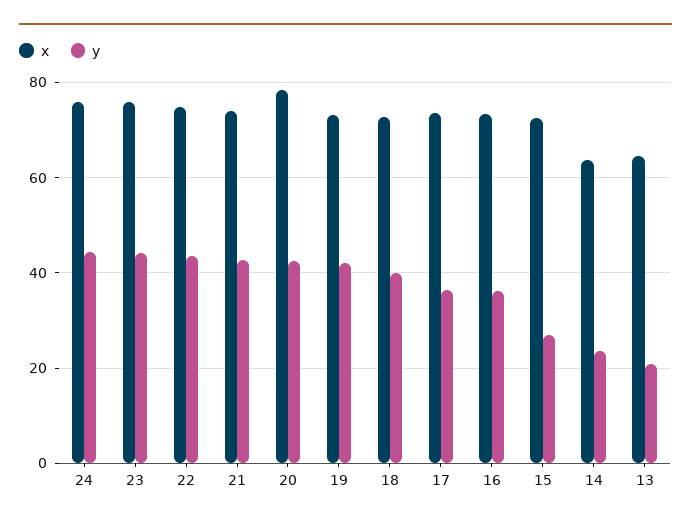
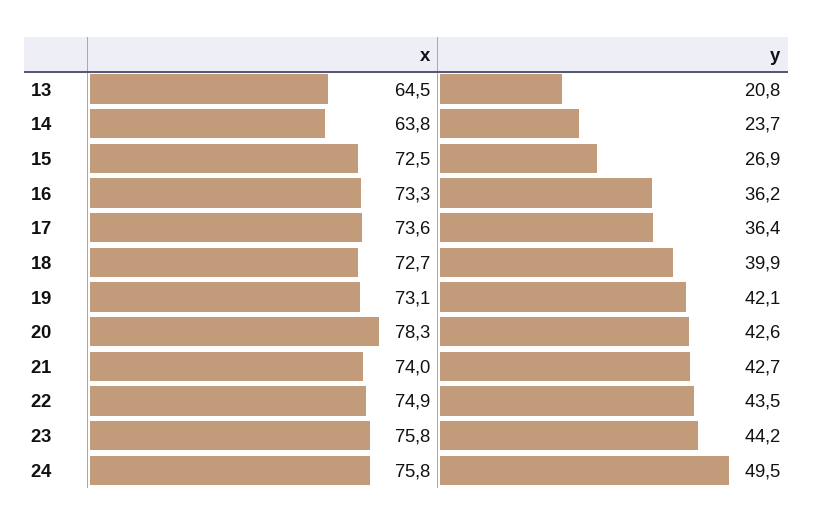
  {
    "x": {
      "24": 75.8,
      "23": 75.8,
      "22": 74.9,
      "21": 74,
      "20": 78.3,
      "19": 73.1,
      "18": 72.7,
      "17": 73.6,
      "16": 73.3,
      "15": 72.5,
      "14": 63.8,
      "13": 64.5
    },
    "y": {
-     "24": 44,
+     "24": 49.5,
      "23": 44.2,
      "22": 43.5,
      "21": 42.7,
      "20": 42.6,
      "19": 42.1,
      "18": 39.9,
      "17": 36.4,
      "16": 36.2,
      "15": 26.9,
      "14": 23.7,
      "13": 20.8
    }
  }

